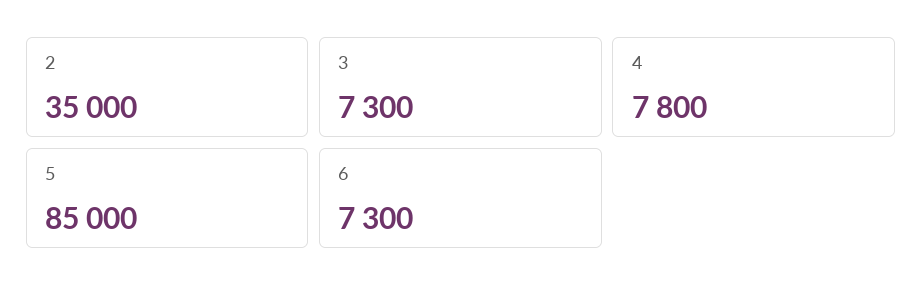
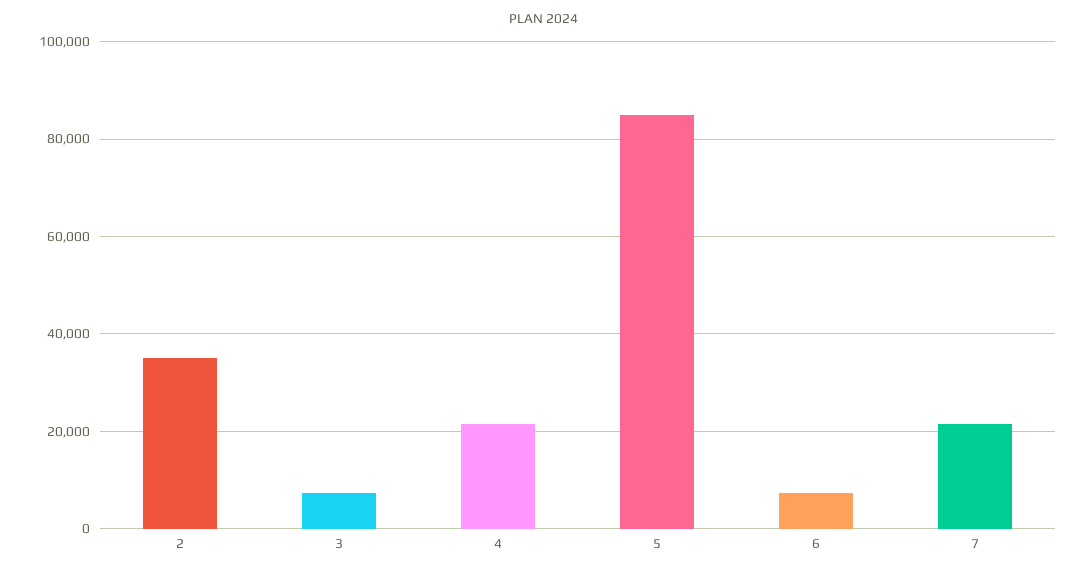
  {
    "2": 35000,
    "3": 7300,
-   "4": 7800,
+   "4": 22000,
    "5": 85000,
-   "6": 7300
+   "6": 7300,
+   "7": 22000
  }

